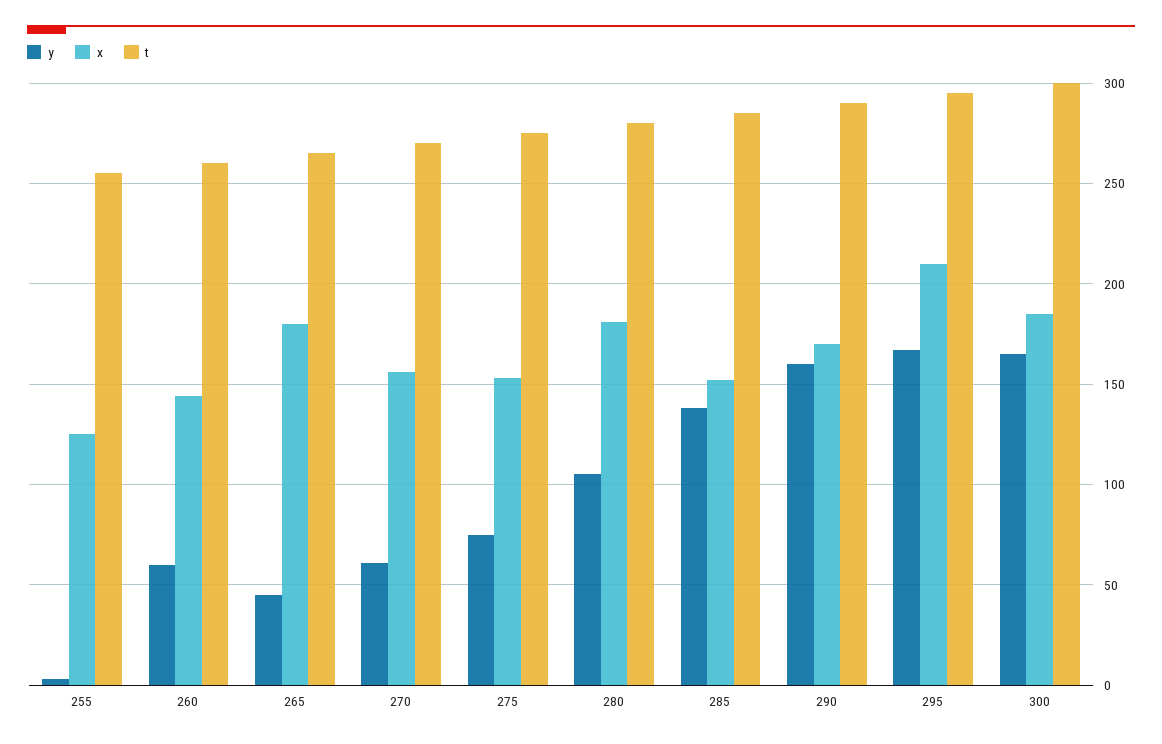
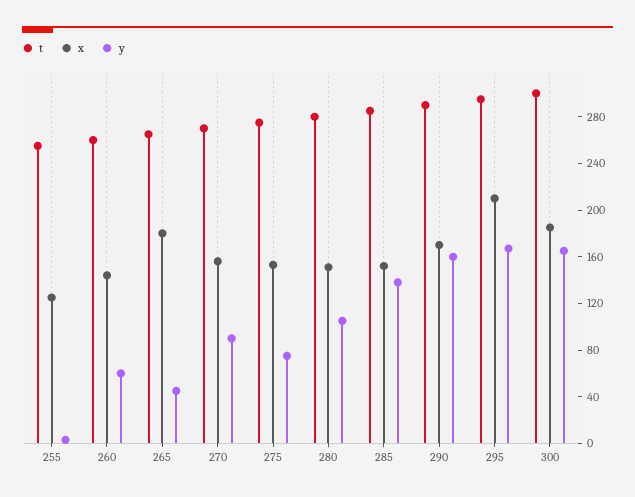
  {
    "y": {
      "255": 5,
      "260": 60,
      "265": 45,
-     "270": 60,
+     "270": 90,
      "275": 75,
      "280": 105,
      "285": 140,
      "290": 160,
      "295": 165,
      "300": 165
    },
    "x": {
      "255": 125,
      "260": 145,
      "265": 180,
      "270": 155,
      "275": 155,
-     "280": 180,
+     "280": 150,
      "285": 150,
      "290": 170,
      "295": 210,
      "300": 185
    },
    "t": {
      "255": 255,
      "260": 260,
      "265": 265,
      "270": 270,
      "275": 275,
      "280": 280,
      "285": 285,
      "290": 290,
      "295": 295,
      "300": 300
    }
  }

